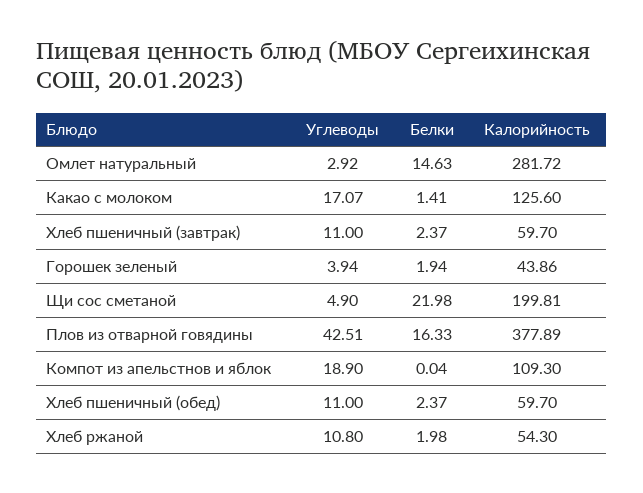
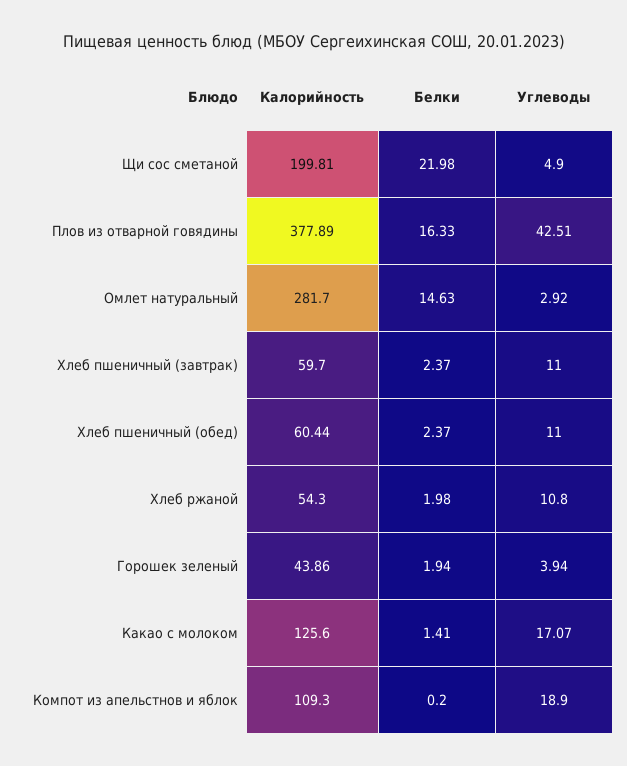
  {
    "Углеводы": {
      "Омлет натуральный": 2.92,
      "Какао с молоком": 17.07,
      "Хлеб пшеничный (завтрак)": 11,
      "Горошек зеленый": 3.94,
      "Щи сос сметаной": 4.9,
      "Плов из отварной говядины": 42.51,
      "Компот из апельстнов и яблок": 18.9,
      "Хлеб пшеничный (обед)": 11,
      "Хлеб ржаной": 10.8
    },
    "Белки": {
      "Омлет натуральный": 14.63,
      "Какао с молоком": 1.41,
      "Хлеб пшеничный (завтрак)": 2.37,
      "Горошек зеленый": 1.94,
      "Щи сос сметаной": 21.98,
      "Плов из отварной говядины": 16.33,
-     "Компот из апельстнов и яблок": 0.04,
+     "Компот из апельстнов и яблок": 0.2,
      "Хлеб пшеничный (обед)": 2.37,
      "Хлеб ржаной": 1.98
    },
    "Калорийность": {
-     "Омлет натуральный": 281.72,
+     "Омлет натуральный": 281.7,
      "Какао с молоком": 125.6,
      "Хлеб пшеничный (завтрак)": 59.7,
      "Горошек зеленый": 43.86,
      "Щи сос сметаной": 199.81,
      "Плов из отварной говядины": 377.89,
      "Компот из апельстнов и яблок": 109.3,
-     "Хлеб пшеничный (обед)": 59.7,
+     "Хлеб пшеничный (обед)": 60.44,
      "Хлеб ржаной": 54.3
    }
  }

